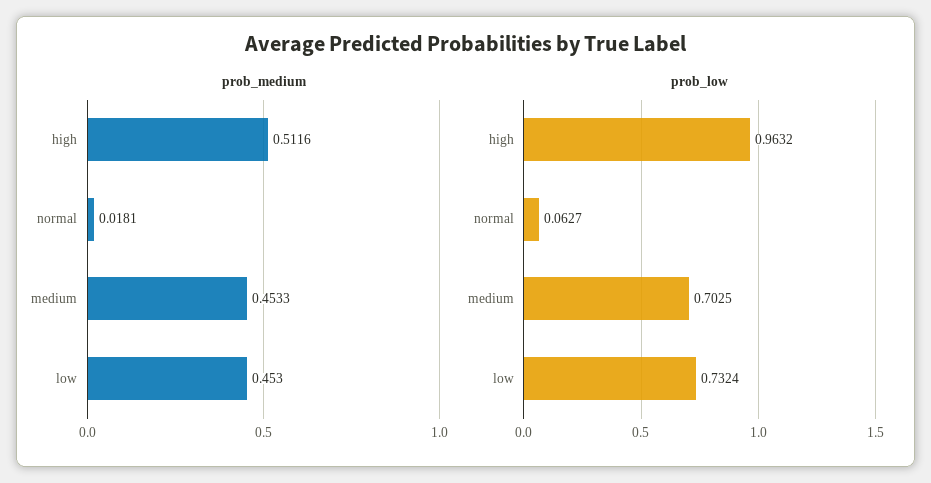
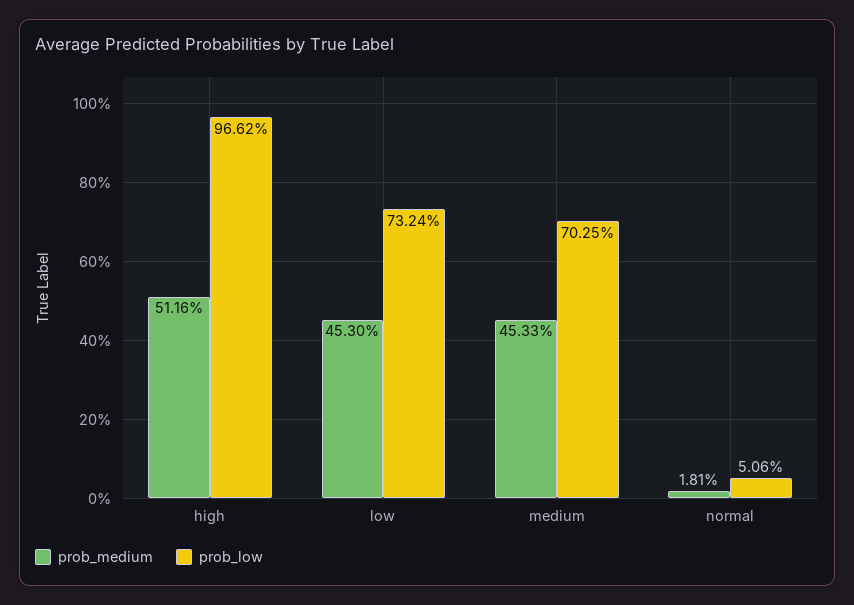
  {
    "prob_medium": {
      "high": 0.5116,
      "normal": 0.0181,
      "medium": 0.4533,
      "low": 0.453
    },
    "prob_low": {
-     "high": 0.9632,
+     "high": 0.9662,
-     "normal": 0.0627,
+     "normal": 0.0506,
      "medium": 0.7025,
      "low": 0.7324
    }
  }

